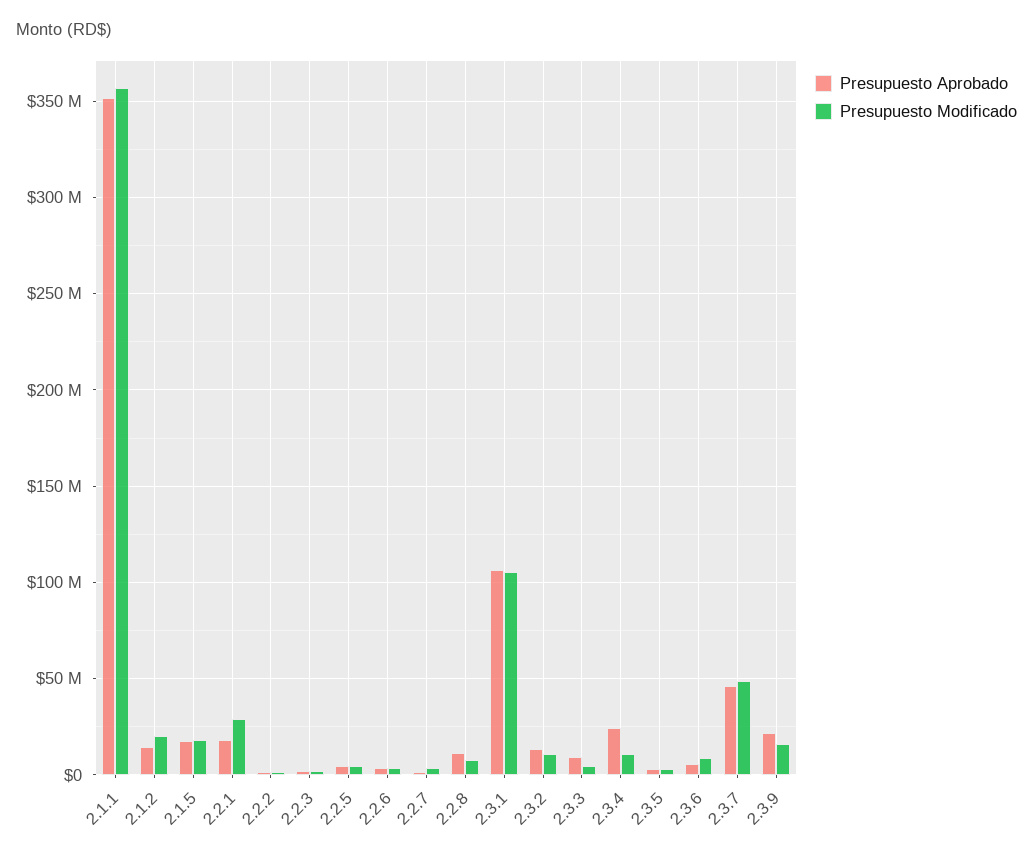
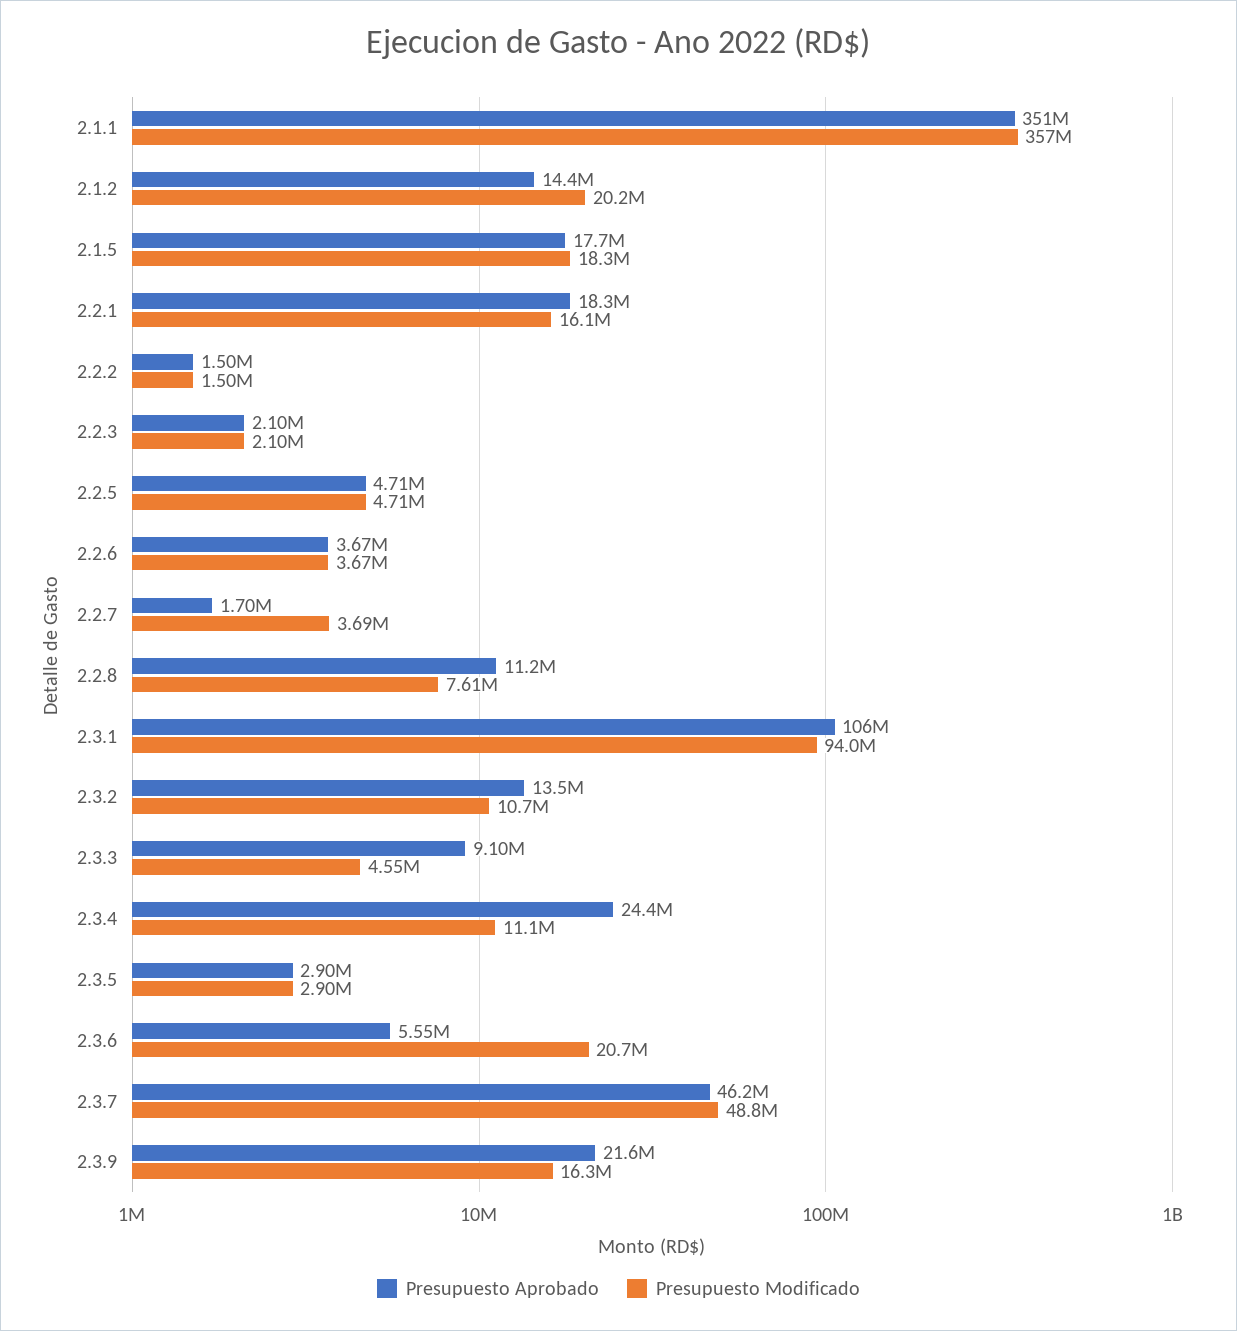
  {
    "Presupuesto Aprobado": {
      "2.1.1": 351000000,
      "2.1.2": 14400000,
      "2.1.5": 17700000,
      "2.2.1": 18300000,
      "2.2.2": 1500000,
      "2.2.3": 2100000,
      "2.2.5": 4710000,
      "2.2.6": 3670000,
      "2.2.7": 1700000,
      "2.2.8": 11200000,
      "2.3.1": 106000000,
      "2.3.2": 13500000,
      "2.3.3": 9100000,
      "2.3.4": 24400000,
      "2.3.5": 2900000,
      "2.3.6": 5550000,
      "2.3.7": 46200000,
      "2.3.9": 21600000
    },
    "Presupuesto Modificado": {
      "2.1.1": 357000000,
      "2.1.2": 20200000,
      "2.1.5": 18300000,
-     "2.2.1": 30000000,
+     "2.2.1": 16100000,
      "2.2.2": 1500000,
      "2.2.3": 2100000,
      "2.2.5": 4710000,
      "2.2.6": 3670000,
      "2.2.7": 3690000,
      "2.2.8": 7610000,
-     "2.3.1": 105000000,
+     "2.3.1": 94000000,
      "2.3.2": 10700000,
      "2.3.3": 4550000,
      "2.3.4": 11100000,
      "2.3.5": 2900000,
-     "2.3.6": 10000000,
+     "2.3.6": 20700000,
      "2.3.7": 48800000,
      "2.3.9": 16300000
    }
  }

